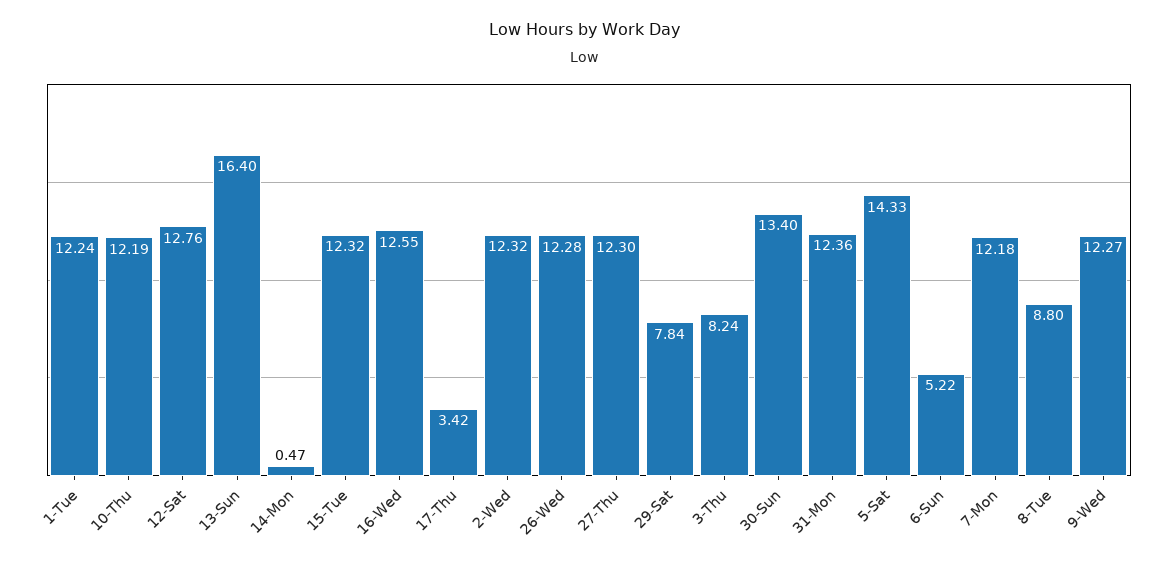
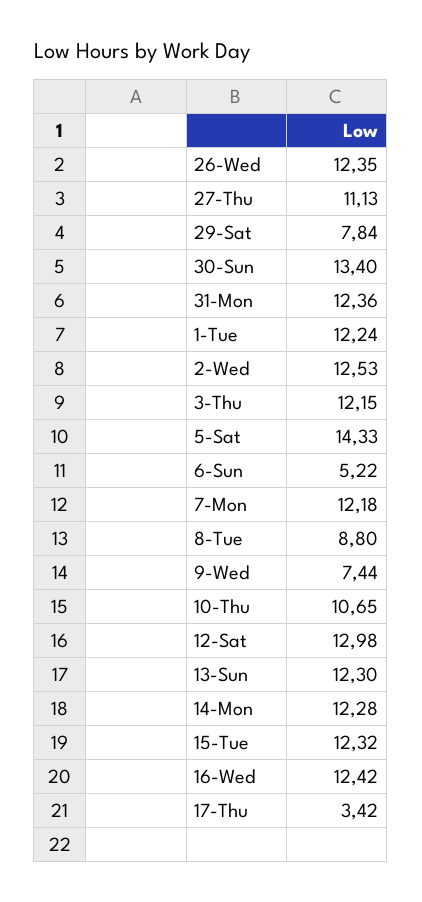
  {
    "1-Tue": 12.24,
-   "10-Thu": 12.19,
+   "10-Thu": 10.65,
-   "12-Sat": 12.76,
+   "12-Sat": 12.98,
-   "13-Sun": 16.4,
+   "13-Sun": 12.3,
-   "14-Mon": 0.47,
+   "14-Mon": 12.28,
    "15-Tue": 12.32,
-   "16-Wed": 12.55,
+   "16-Wed": 12.42,
    "17-Thu": 3.42,
-   "2-Wed": 12.32,
+   "2-Wed": 12.53,
-   "26-Wed": 12.28,
+   "26-Wed": 12.35,
-   "27-Thu": 12.3,
+   "27-Thu": 11.13,
    "29-Sat": 7.84,
-   "3-Thu": 8.24,
+   "3-Thu": 12.15,
    "30-Sun": 13.4,
    "31-Mon": 12.36,
    "5-Sat": 14.33,
    "6-Sun": 5.22,
    "7-Mon": 12.18,
    "8-Tue": 8.8,
-   "9-Wed": 12.27
+   "9-Wed": 7.44
  }

